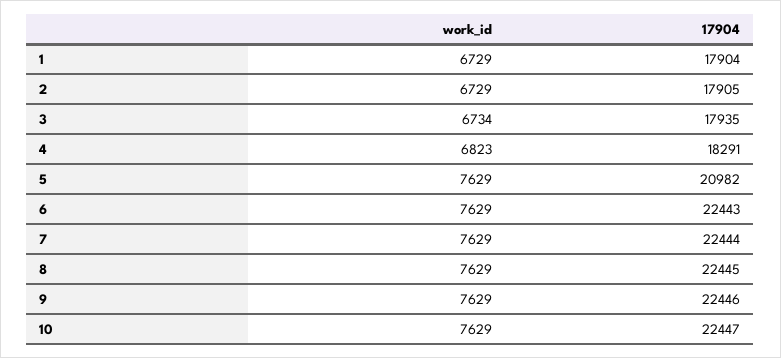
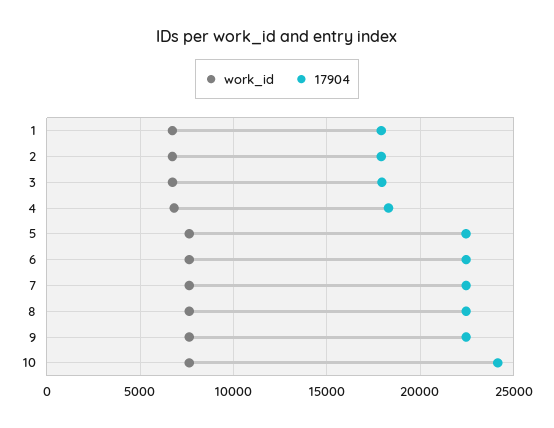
  {
    "work_id": {
      "1": 6729,
      "2": 6729,
      "3": 6734,
      "4": 6823,
      "5": 7629,
      "6": 7629,
      "7": 7629,
      "8": 7629,
      "9": 7629,
      "10": 7629
    },
    "17904": {
      "1": 17904,
      "2": 17905,
      "3": 17935,
      "4": 18291,
-     "5": 20982,
+     "5": 22500,
      "6": 22443,
      "7": 22444,
      "8": 22445,
      "9": 22446,
-     "10": 22447
+     "10": 24000
    }
  }

